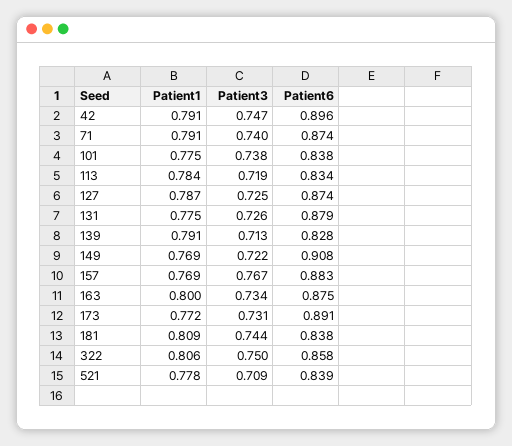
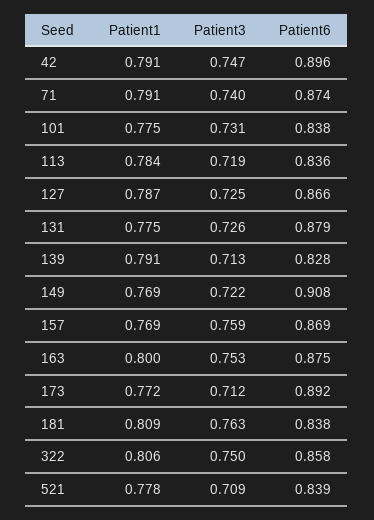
  {
    "Patient1": {
      "42": 0.791,
      "71": 0.791,
      "101": 0.775,
      "113": 0.784,
      "127": 0.787,
      "131": 0.775,
      "139": 0.791,
      "149": 0.769,
      "157": 0.769,
      "163": 0.8,
      "173": 0.772,
      "181": 0.809,
      "322": 0.806,
      "521": 0.778
    },
    "Patient3": {
      "42": 0.747,
      "71": 0.74,
-     "101": 0.738,
+     "101": 0.731,
      "113": 0.719,
      "127": 0.725,
      "131": 0.726,
      "139": 0.713,
      "149": 0.722,
-     "157": 0.767,
+     "157": 0.759,
-     "163": 0.734,
+     "163": 0.753,
-     "173": 0.731,
+     "173": 0.712,
-     "181": 0.744,
+     "181": 0.763,
      "322": 0.75,
      "521": 0.709
    },
    "Patient6": {
      "42": 0.896,
      "71": 0.874,
      "101": 0.838,
-     "113": 0.834,
+     "113": 0.836,
-     "127": 0.874,
+     "127": 0.866,
      "131": 0.879,
      "139": 0.828,
      "149": 0.908,
-     "157": 0.883,
+     "157": 0.869,
      "163": 0.875,
-     "173": 0.891,
+     "173": 0.892,
      "181": 0.838,
      "322": 0.858,
      "521": 0.839
    }
  }

